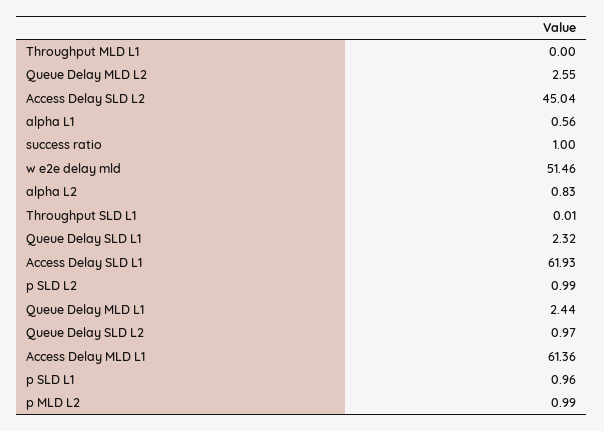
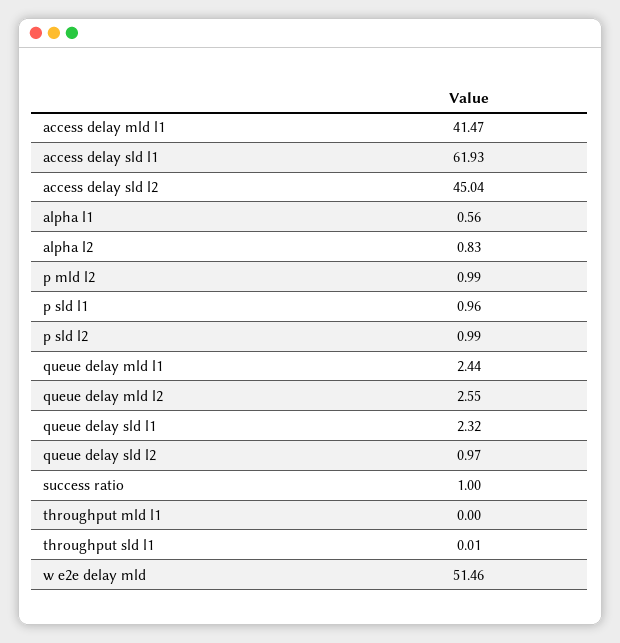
  {
    "Throughput MLD L1": 0,
    "Queue Delay MLD L2": 2.55,
    "Access Delay SLD L2": 45.04,
    "alpha L1": 0.56,
    "success ratio": 1,
    "w e2e delay mld": 51.46,
    "alpha L2": 0.83,
    "Throughput SLD L1": 0.01,
    "Queue Delay SLD L1": 2.32,
    "Access Delay SLD L1": 61.93,
    "p SLD L2": 0.99,
    "Queue Delay MLD L1": 2.44,
    "Queue Delay SLD L2": 0.97,
-   "Access Delay MLD L1": 61.36,
+   "Access Delay MLD L1": 41.47,
    "p SLD L1": 0.96,
    "p MLD L2": 0.99
  }

